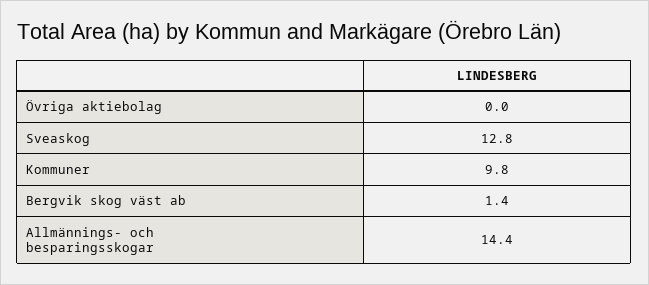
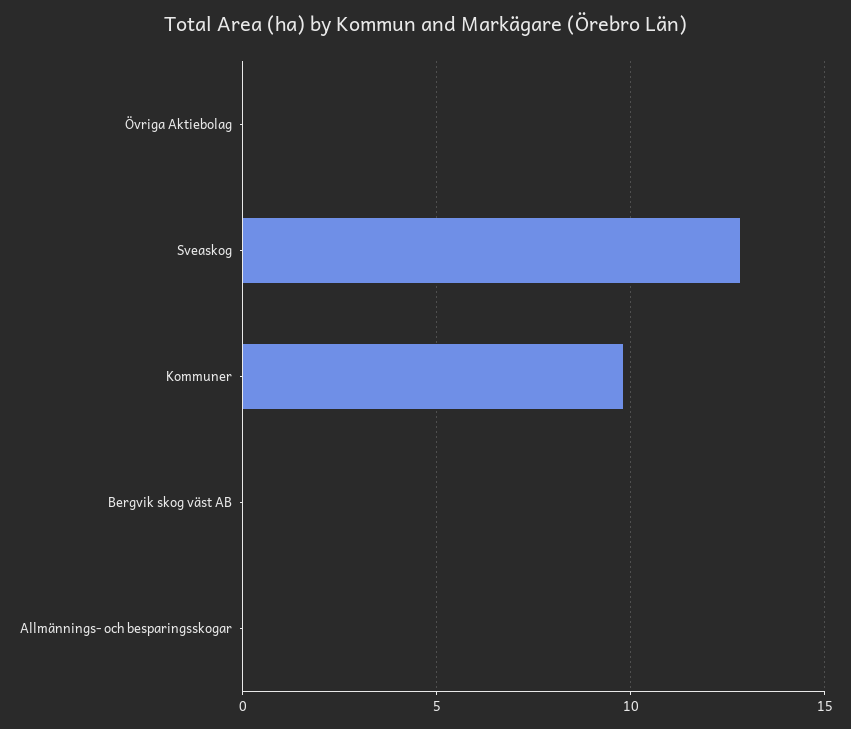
  {
    "Övriga aktiebolag": 0,
    "Sveaskog": 12.8,
    "Kommuner": 9.8,
-   "Bergvik skog väst ab": 1.4,
+   "Bergvik skog väst ab": 0,
-   "Allmännings- och besparingsskogar": 14.4
+   "Allmännings- och besparingsskogar": 0
  }

